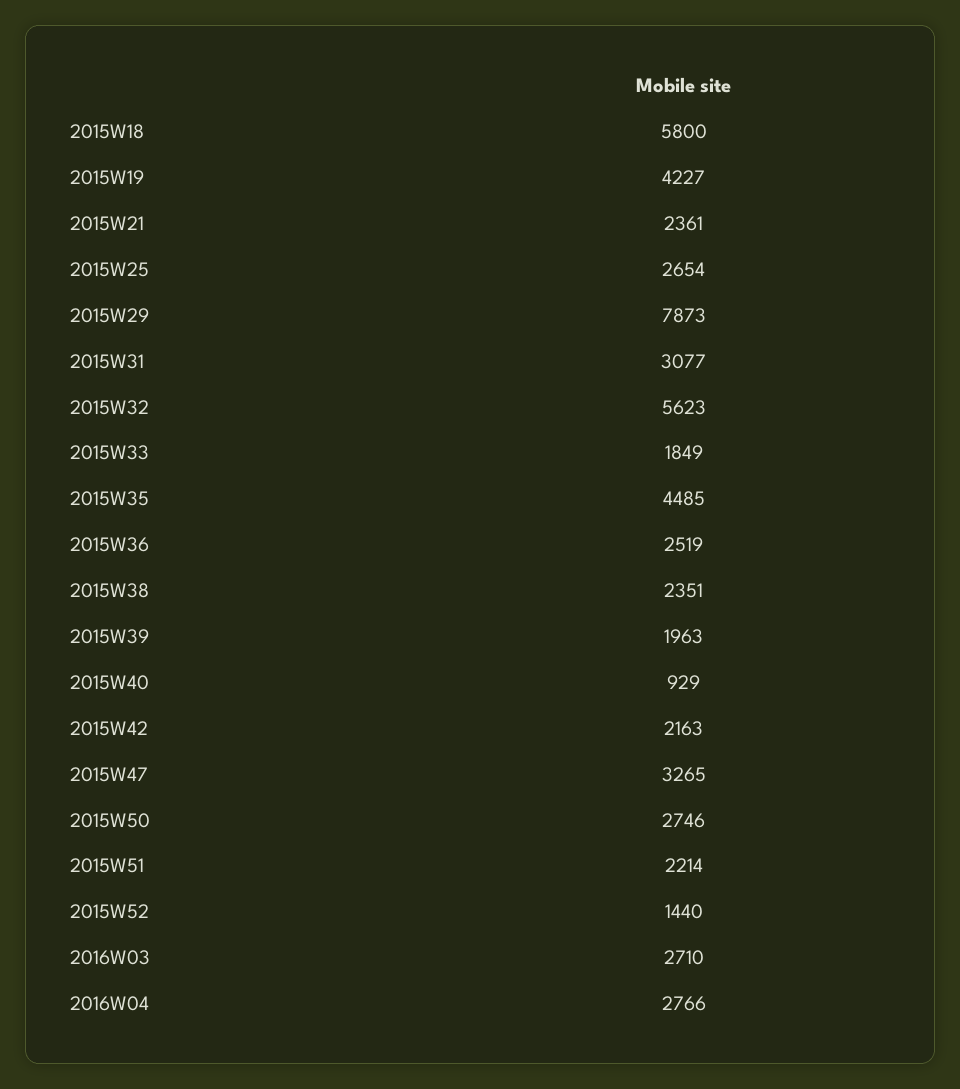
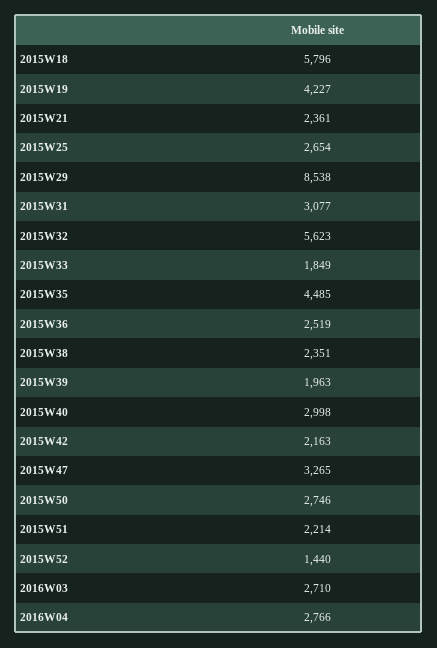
  {
-   "2015W18": 5800,
+   "2015W18": 5796,
    "2015W19": 4227,
    "2015W21": 2361,
    "2015W25": 2654,
-   "2015W29": 7873,
+   "2015W29": 8538,
    "2015W31": 3077,
    "2015W32": 5623,
    "2015W33": 1849,
    "2015W35": 4485,
    "2015W36": 2519,
    "2015W38": 2351,
    "2015W39": 1963,
-   "2015W40": 929,
+   "2015W40": 2998,
    "2015W42": 2163,
    "2015W47": 3265,
    "2015W50": 2746,
    "2015W51": 2214,
    "2015W52": 1440,
    "2016W03": 2710,
    "2016W04": 2766
  }

